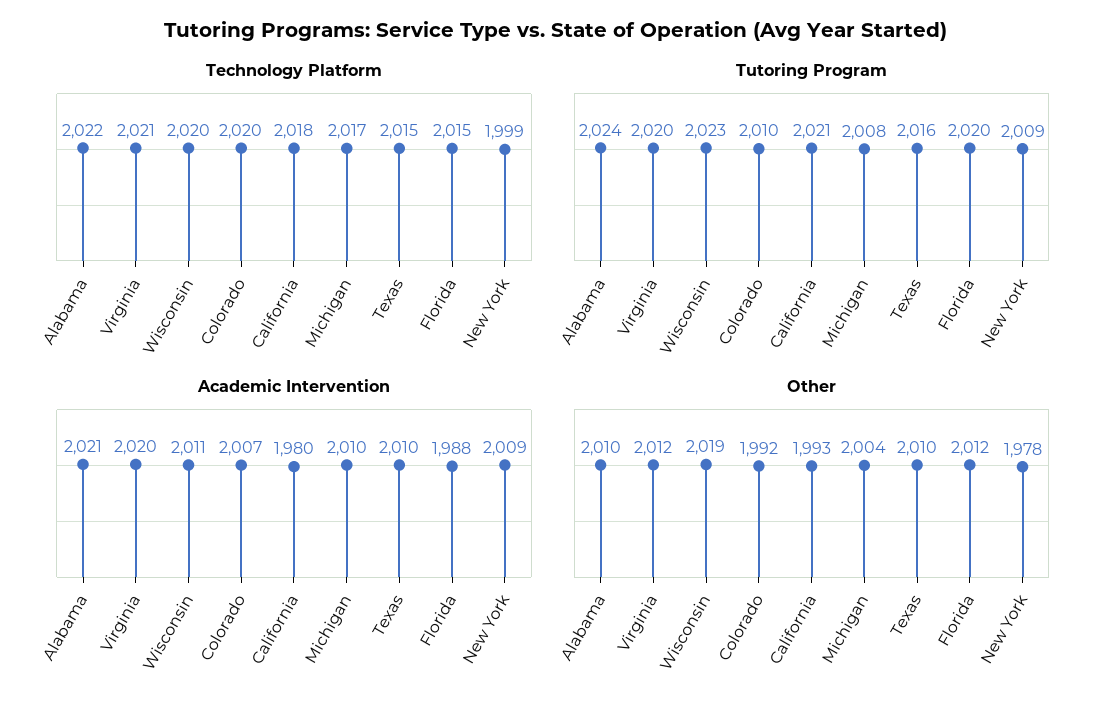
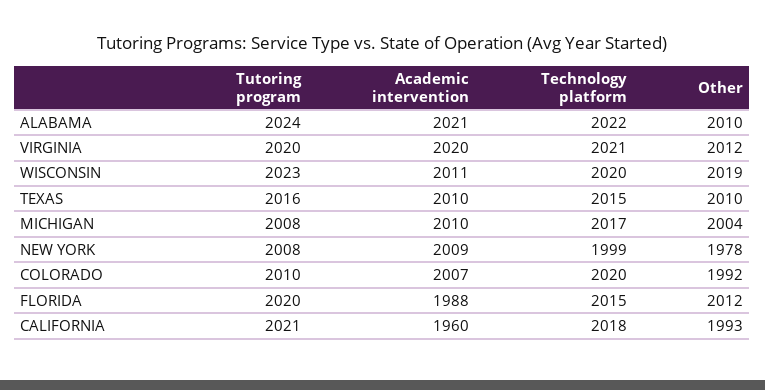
  {
    "Technology Platform": {
      "Alabama": 2022,
      "Virginia": 2021,
      "Wisconsin": 2020,
      "Colorado": 2020,
      "California": 2018,
      "Michigan": 2017,
      "Texas": 2015,
      "Florida": 2015,
      "New York": 1999
    },
    "Tutoring Program": {
      "Alabama": 2024,
      "Virginia": 2020,
      "Wisconsin": 2023,
      "Colorado": 2010,
      "California": 2021,
      "Michigan": 2008,
      "Texas": 2016,
      "Florida": 2020,
-     "New York": 2009
+     "New York": 2008
    },
    "Academic Intervention": {
      "Alabama": 2021,
      "Virginia": 2020,
      "Wisconsin": 2011,
      "Colorado": 2007,
-     "California": 1980,
+     "California": 1960,
      "Michigan": 2010,
      "Texas": 2010,
      "Florida": 1988,
      "New York": 2009
    },
    "Other": {
      "Alabama": 2010,
      "Virginia": 2012,
      "Wisconsin": 2019,
      "Colorado": 1992,
      "California": 1993,
      "Michigan": 2004,
      "Texas": 2010,
      "Florida": 2012,
      "New York": 1978
    }
  }

